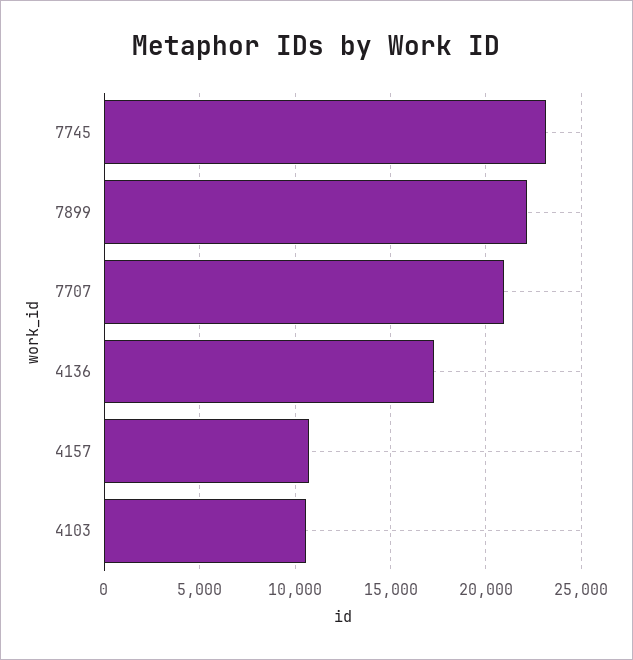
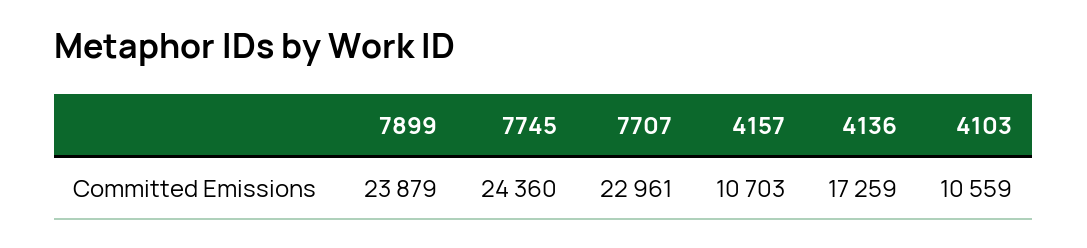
  {
-   "7745": 23000,
+   "7745": 24360,
-   "7899": 22000,
+   "7899": 23879,
-   "7707": 21000,
+   "7707": 22961,
    "4136": 17259,
    "4157": 10703,
    "4103": 10559
  }

